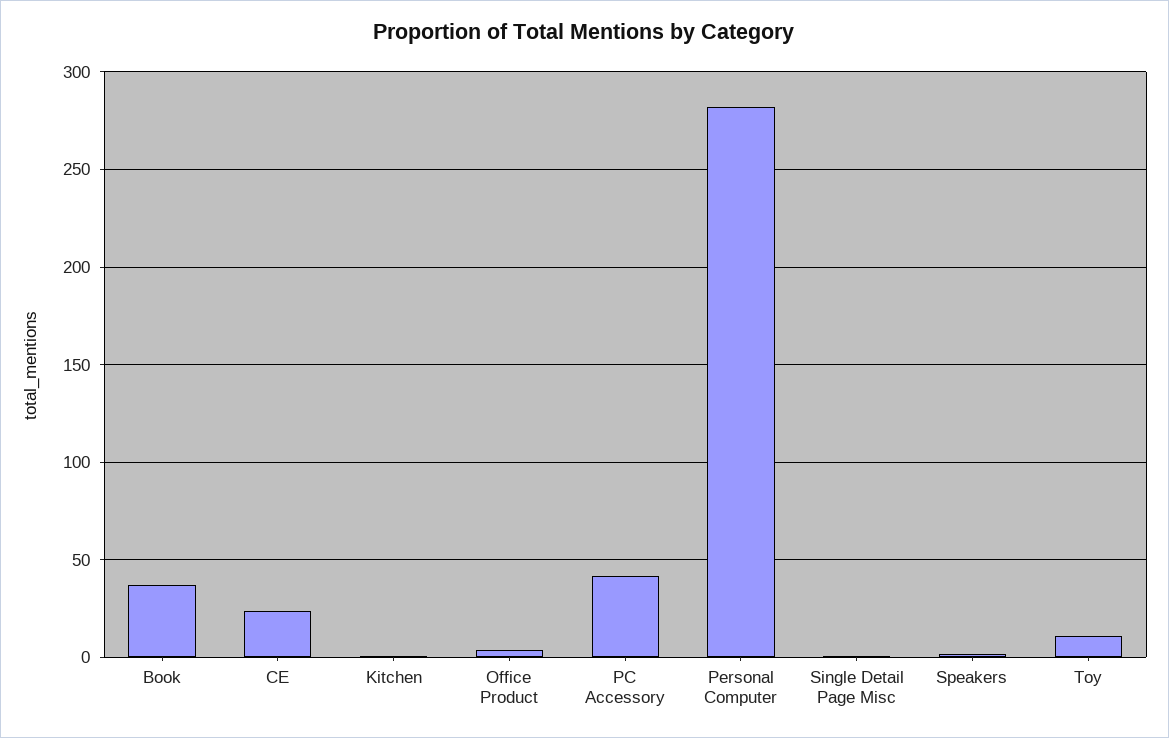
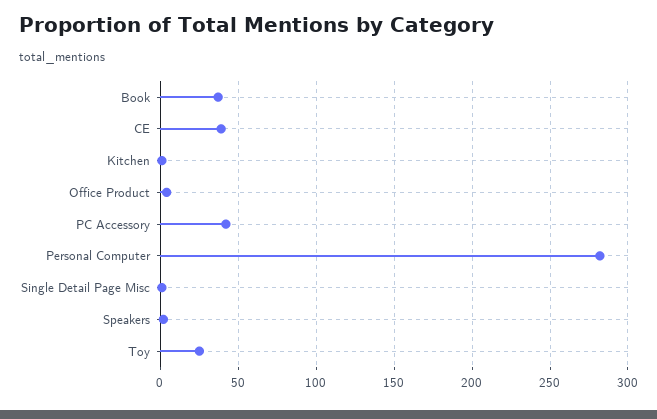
  {
    "Book": 35,
-   "CE": 25,
+   "CE": 40,
    "Kitchen": 0,
    "Office Product": 5,
    "PC Accessory": 40,
    "Personal Computer": 280,
    "Single Detail Page Misc": 0,
    "Speakers": 0,
-   "Toy": 10
+   "Toy": 25
  }

